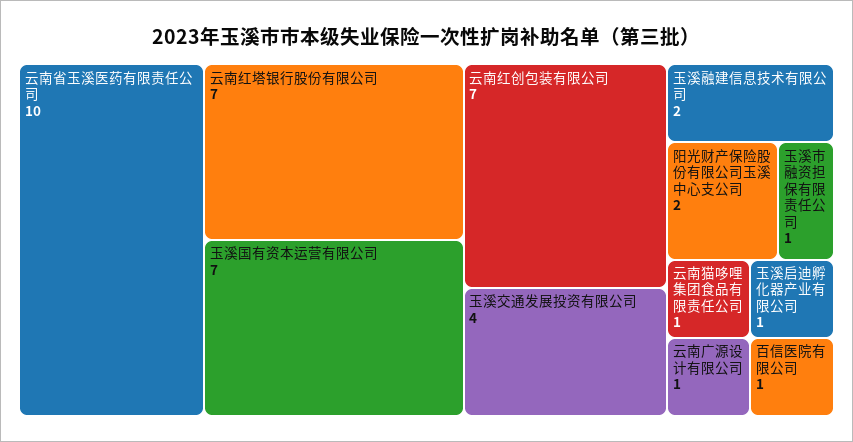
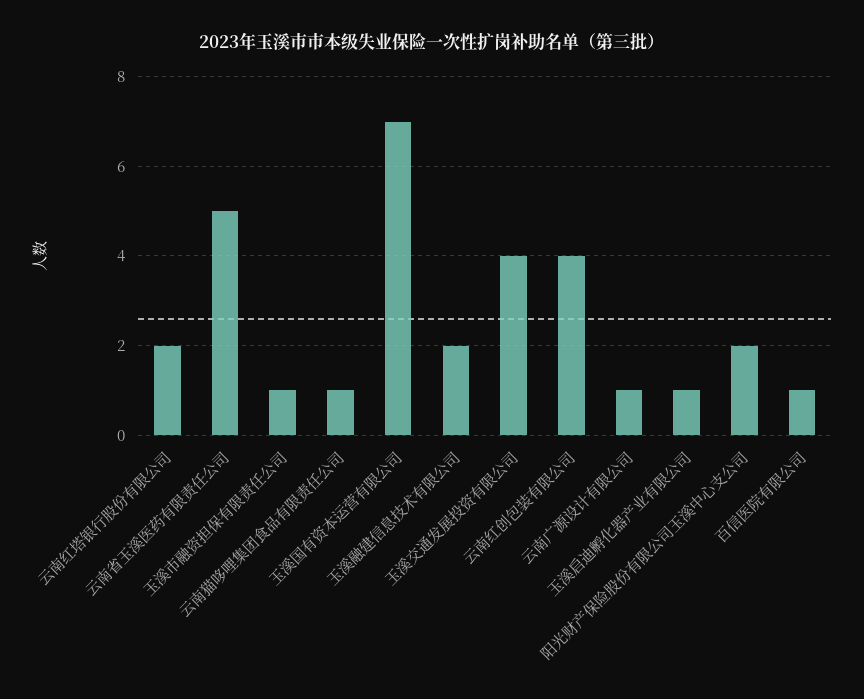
  {
-   "云南省玉溪医药有限责任公司": 10,
+   "云南省玉溪医药有限责任公司": 5,
-   "云南红塔银行股份有限公司": 7,
+   "云南红塔银行股份有限公司": 2,
    "玉溪国有资本运营有限公司": 7,
-   "云南红创包装有限公司": 7,
+   "云南红创包装有限公司": 4,
    "玉溪交通发展投资有限公司": 4,
    "玉溪融建信息技术有限公司": 2,
    "阳光财产保险股份有限公司玉溪中心支公司": 2,
    "玉溪市融资担保有限责任公司": 1,
    "云南猫哆哩集团食品有限责任公司": 1,
    "云南广源设计有限公司": 1,
    "玉溪启迪孵化器产业有限公司": 1,
    "百信医院有限公司": 1
  }

